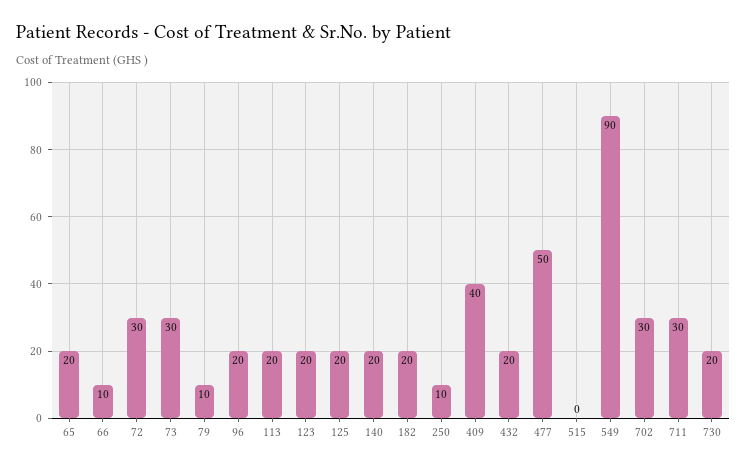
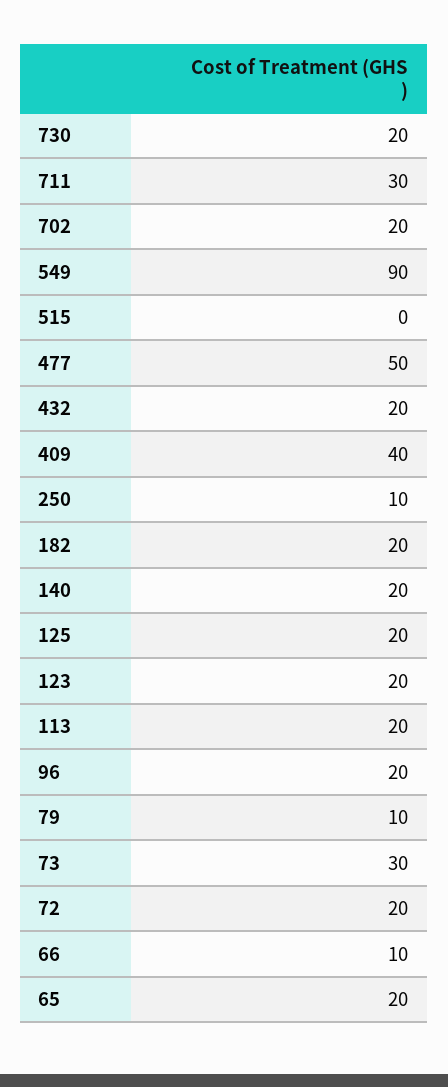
  {
    "65": 20,
    "66": 10,
-   "72": 30,
+   "72": 20,
    "73": 30,
    "79": 10,
    "96": 20,
    "113": 20,
    "123": 20,
    "125": 20,
    "140": 20,
    "182": 20,
    "250": 10,
    "409": 40,
    "432": 20,
    "477": 50,
    "515": 0,
    "549": 90,
-   "702": 30,
+   "702": 20,
    "711": 30,
    "730": 20
  }

